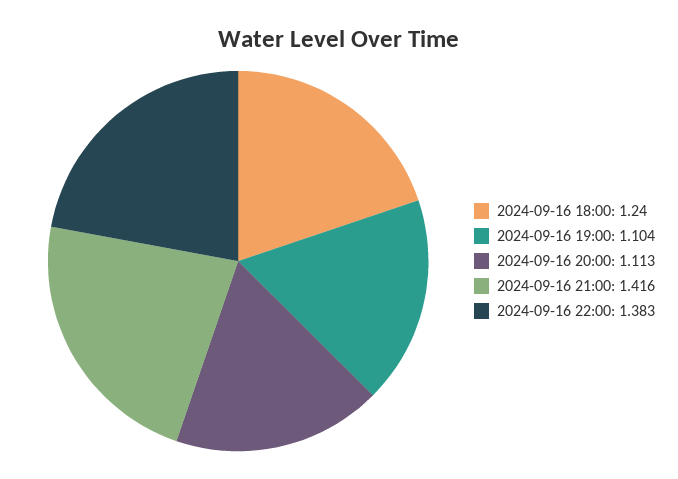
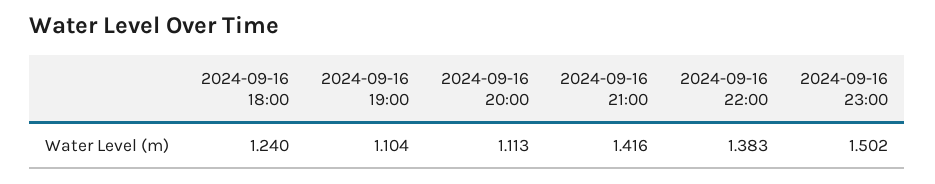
  {
    "2024-09-16 18:00": 1.24,
    "2024-09-16 19:00": 1.104,
    "2024-09-16 20:00": 1.113,
    "2024-09-16 21:00": 1.416,
-   "2024-09-16 22:00": 1.383
+   "2024-09-16 22:00": 1.383,
+   "2024-09-16 23:00": 1.502
  }

